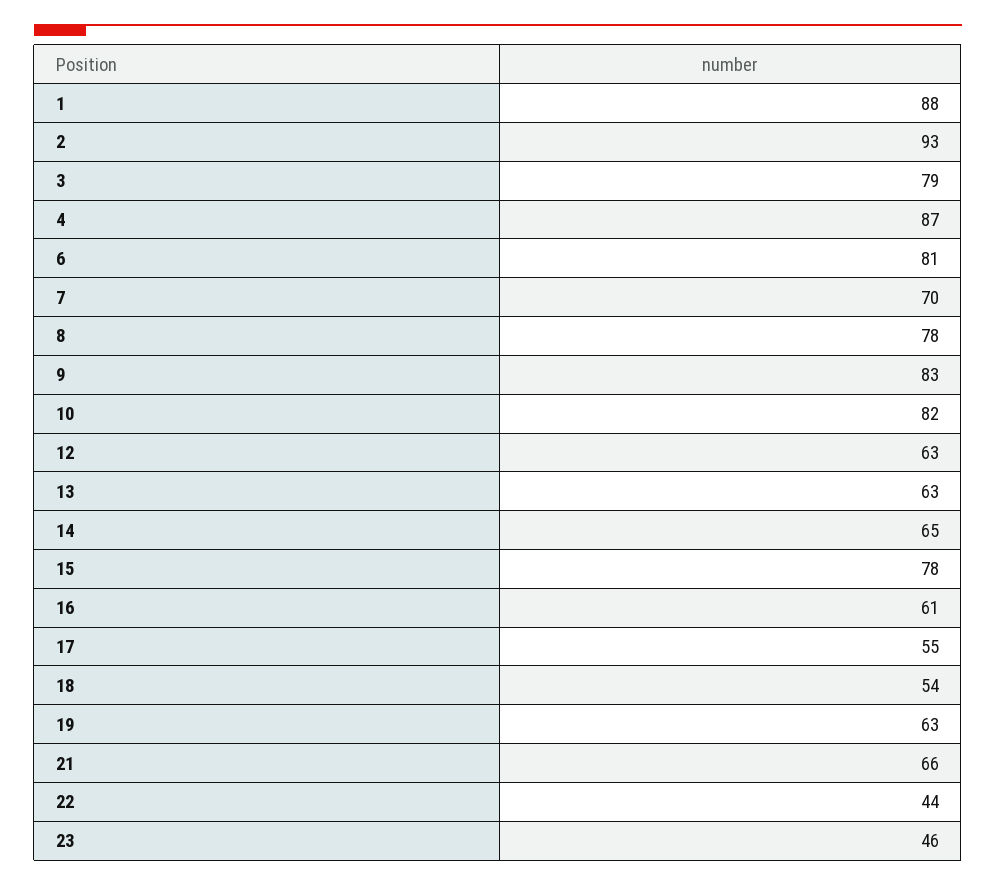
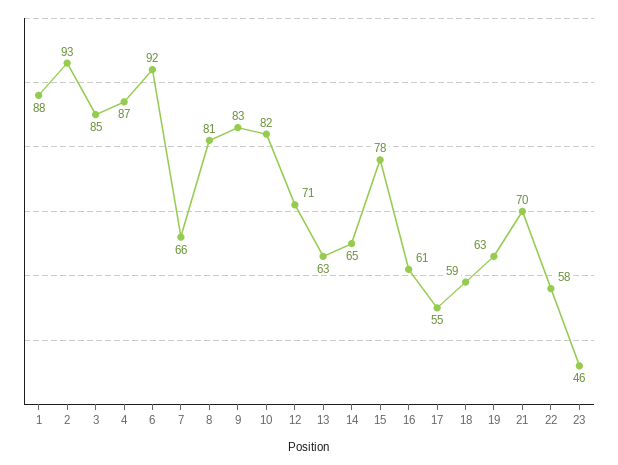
  {
    "1": 88,
    "2": 93,
-   "3": 79,
+   "3": 85,
    "4": 87,
-   "6": 81,
+   "6": 92,
-   "7": 70,
+   "7": 66,
-   "8": 78,
+   "8": 81,
    "9": 83,
    "10": 82,
-   "12": 63,
+   "12": 71,
    "13": 63,
    "14": 65,
    "15": 78,
    "16": 61,
    "17": 55,
-   "18": 54,
+   "18": 59,
    "19": 63,
-   "21": 66,
+   "21": 70,
-   "22": 44,
+   "22": 58,
    "23": 46
  }

